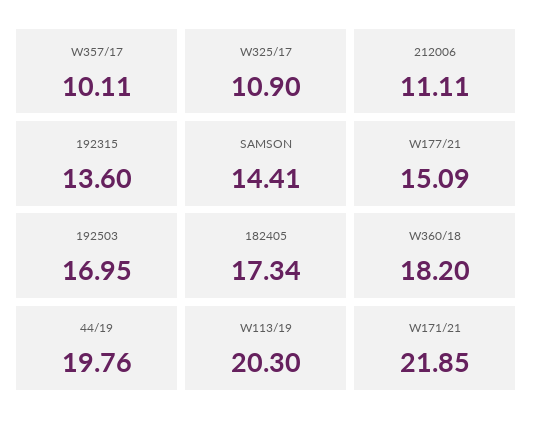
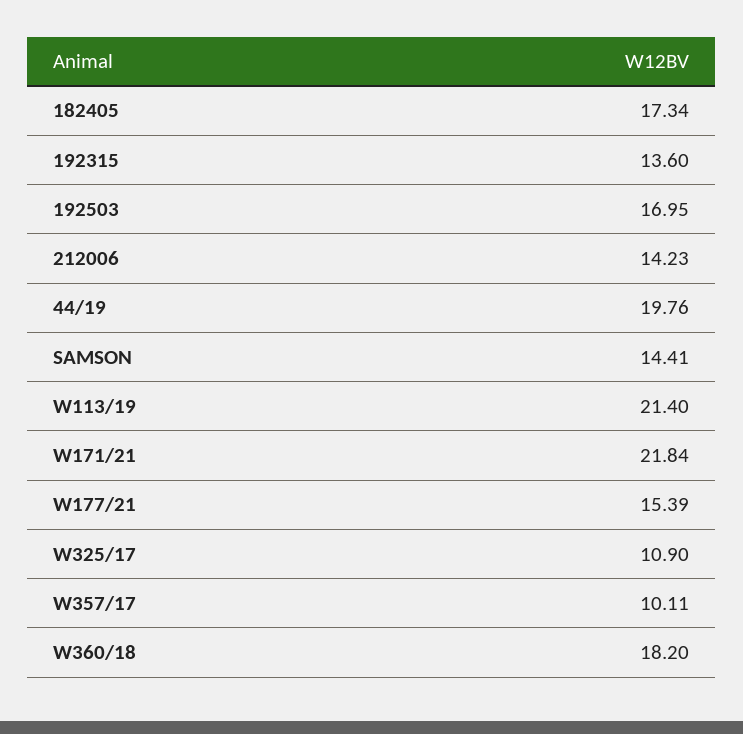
  {
    "W357/17": 10.11,
    "W325/17": 10.9,
-   "212006": 11.11,
+   "212006": 14.23,
    "192315": 13.6,
    "SAMSON": 14.41,
-   "W177/21": 15.09,
+   "W177/21": 15.39,
    "192503": 16.95,
    "182405": 17.34,
    "W360/18": 18.2,
    "44/19": 19.76,
-   "W113/19": 20.3,
+   "W113/19": 21.4,
-   "W171/21": 21.85
+   "W171/21": 21.84
  }

